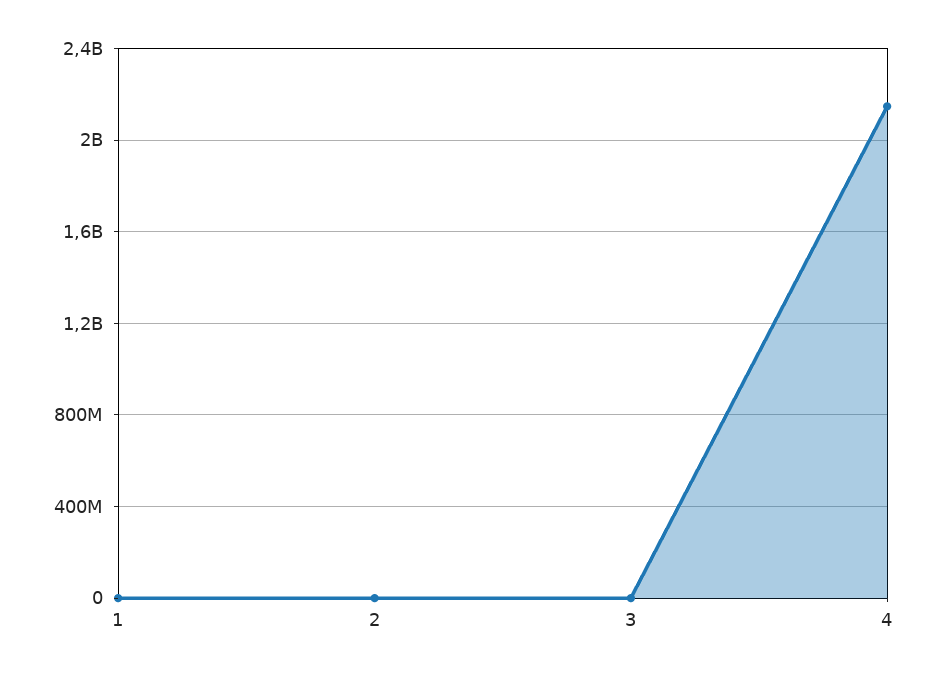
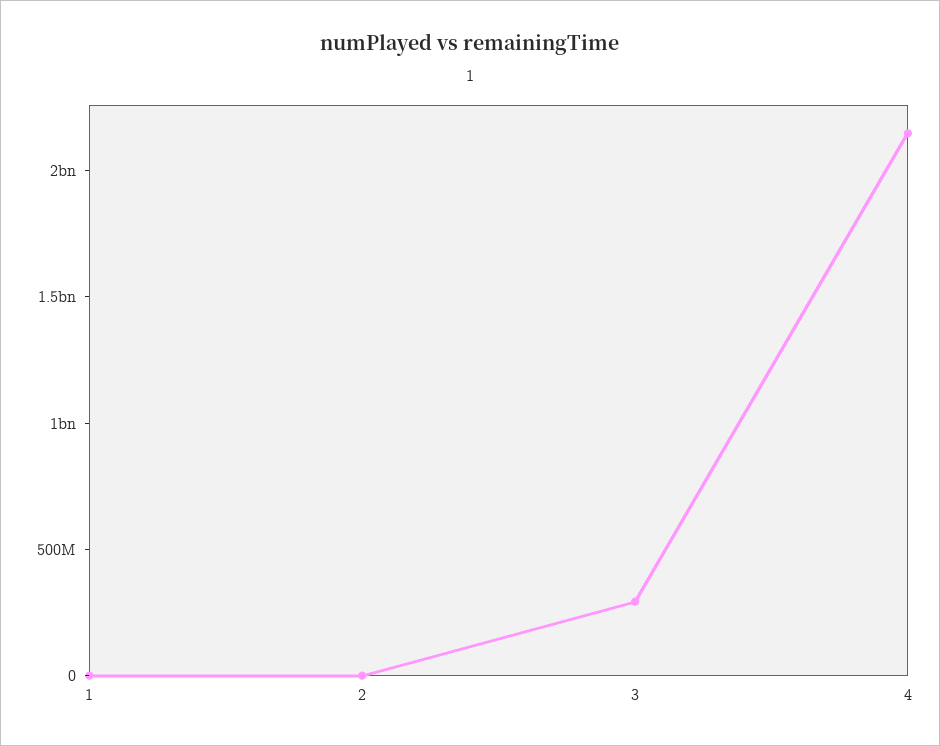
  {
    "1": 0,
    "2": 0,
-   "3": 0,
+   "3": 300000000,
    "4": 2150000000
  }

